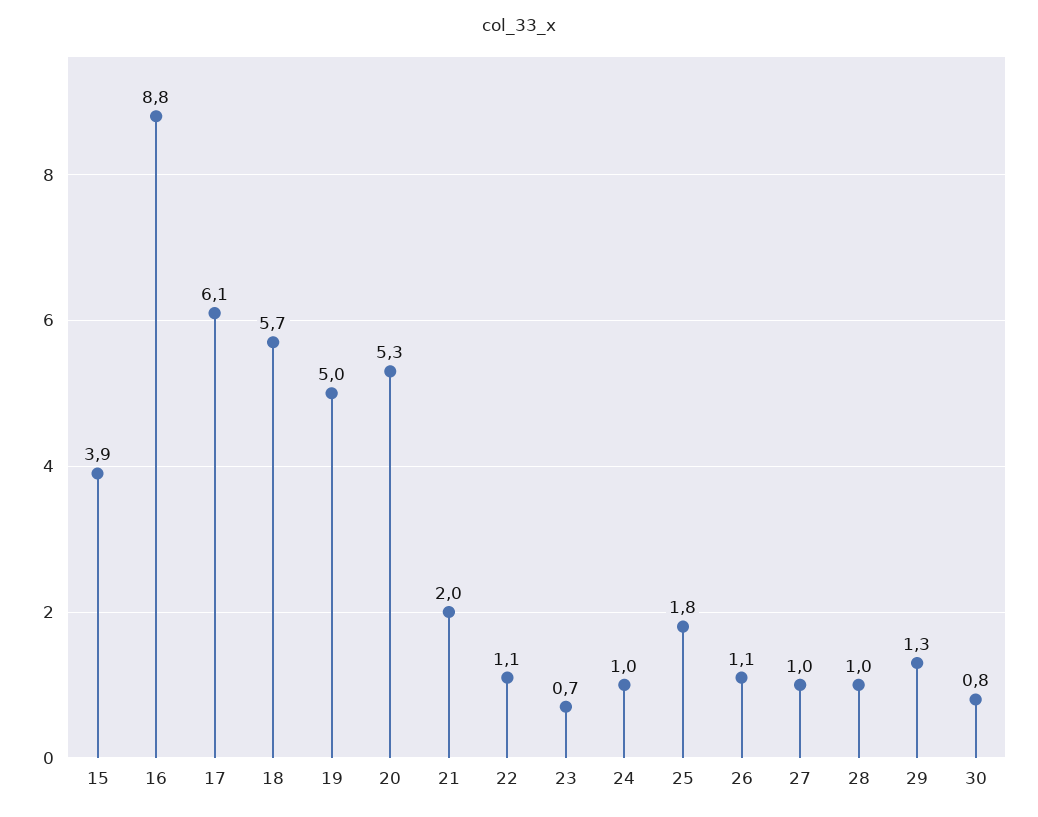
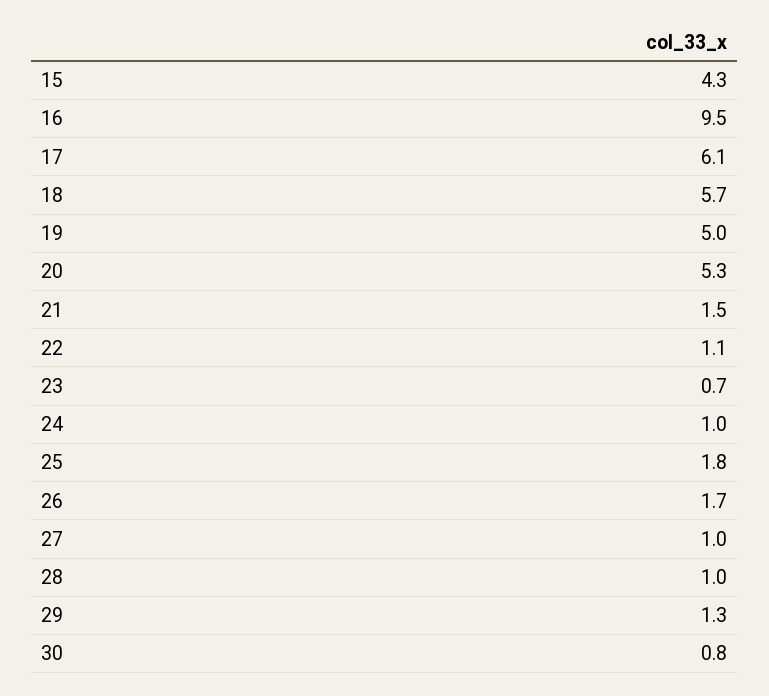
  {
-   "15": 3.9,
+   "15": 4.3,
-   "16": 8.8,
+   "16": 9.5,
    "17": 6.1,
    "18": 5.7,
    "19": 5,
    "20": 5.3,
-   "21": 2,
+   "21": 1.5,
    "22": 1.1,
    "23": 0.7,
    "24": 1,
    "25": 1.8,
-   "26": 1.1,
+   "26": 1.7,
    "27": 1,
    "28": 1,
    "29": 1.3,
    "30": 0.8
  }

